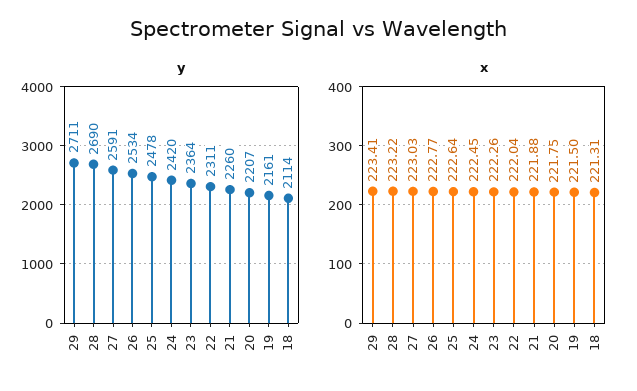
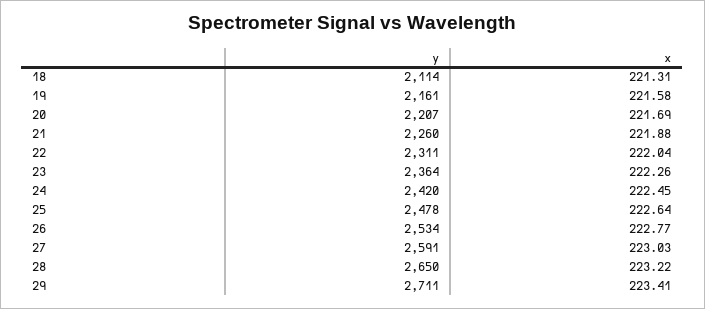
  {
    "y": {
      "29": 2711,
-     "28": 2690,
+     "28": 2650,
      "27": 2591,
      "26": 2534,
      "25": 2478,
      "24": 2420,
      "23": 2364,
      "22": 2311,
      "21": 2260,
      "20": 2207,
      "19": 2161,
      "18": 2114
    },
    "x": {
      "29": 223.41,
      "28": 223.22,
      "27": 223.03,
      "26": 222.77,
      "25": 222.64,
      "24": 222.45,
      "23": 222.26,
      "22": 222.04,
      "21": 221.88,
-     "20": 221.75,
+     "20": 221.69,
-     "19": 221.5,
+     "19": 221.58,
      "18": 221.31
    }
  }

